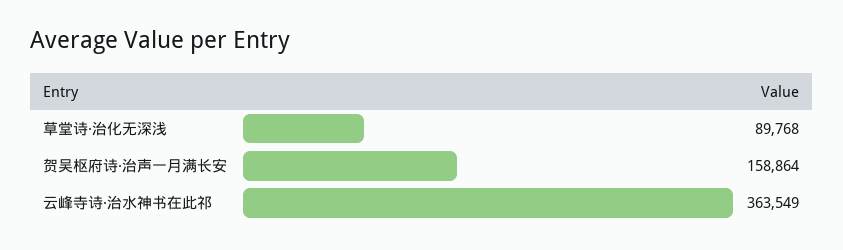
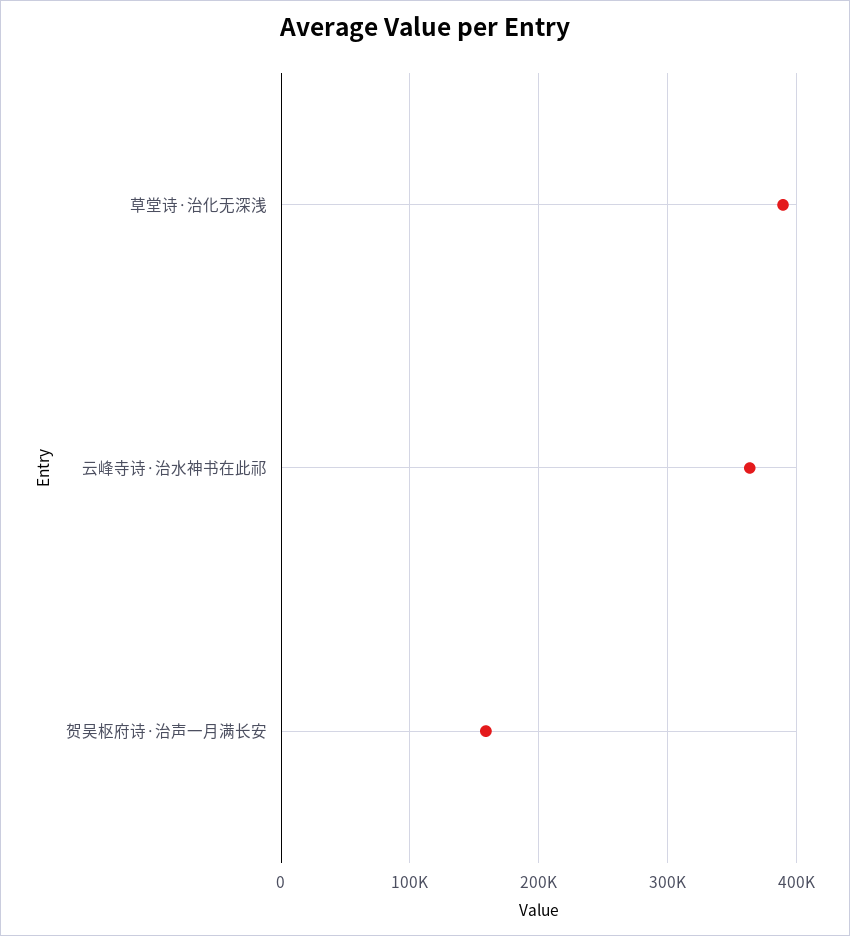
  {
-   "草堂诗·治化无深浅": 89768,
+   "草堂诗·治化无深浅": 390000,
    "贺吴枢府诗·治声一月满长安": 158864,
    "云峰寺诗·治水神书在此祁": 363549
  }

